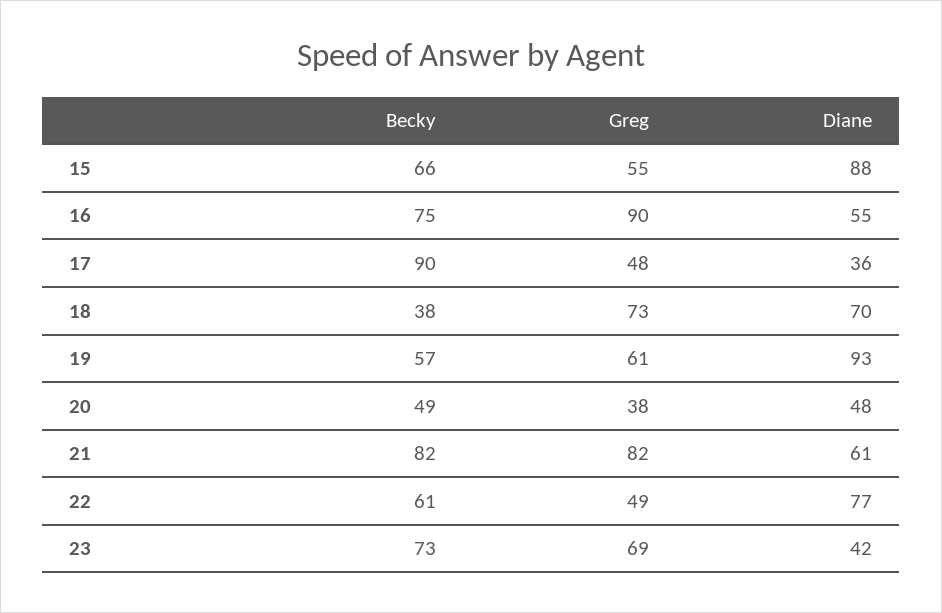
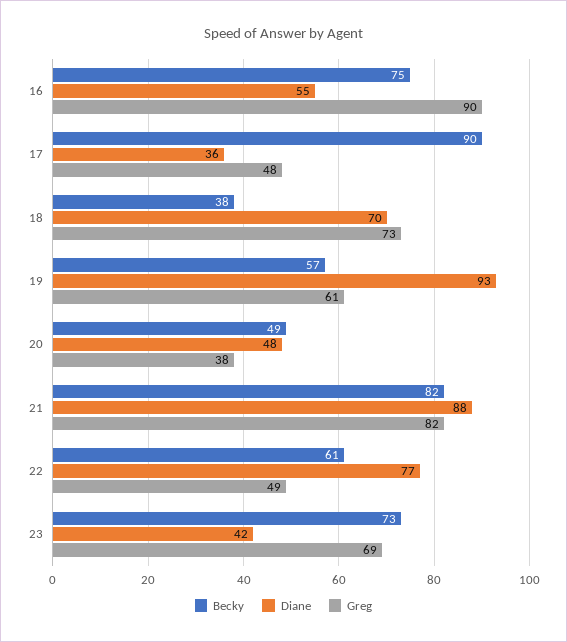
  {
    "Becky": {
-     "15": 66,
      "16": 75,
      "17": 90,
      "18": 38,
      "19": 57,
      "20": 49,
      "21": 82,
      "22": 61,
      "23": 73
    },
    "Greg": {
-     "15": 55,
      "16": 90,
      "17": 48,
      "18": 73,
      "19": 61,
      "20": 38,
      "21": 82,
      "22": 49,
      "23": 69
    },
    "Diane": {
-     "15": 88,
      "16": 55,
      "17": 36,
      "18": 70,
      "19": 93,
      "20": 48,
-     "21": 61,
+     "21": 88,
      "22": 77,
      "23": 42
    }
  }

